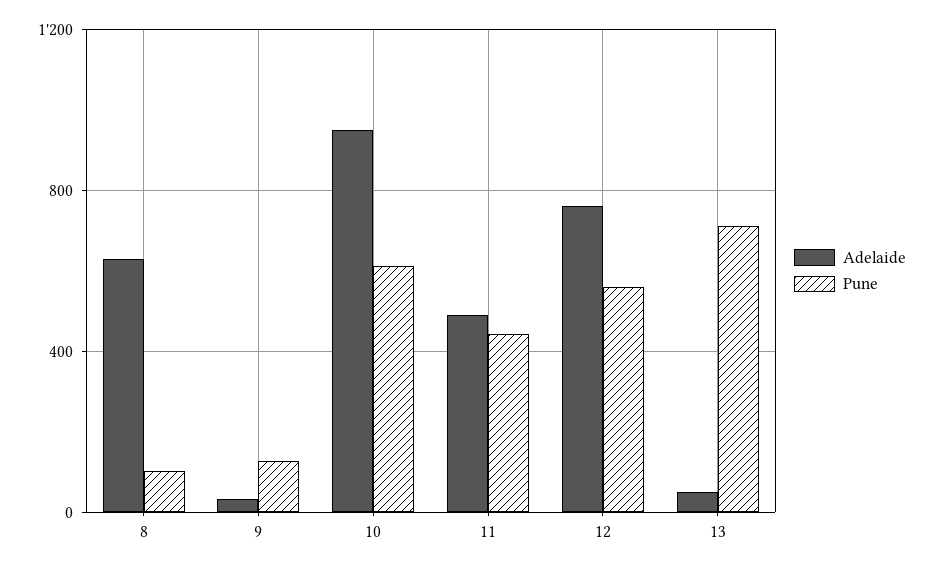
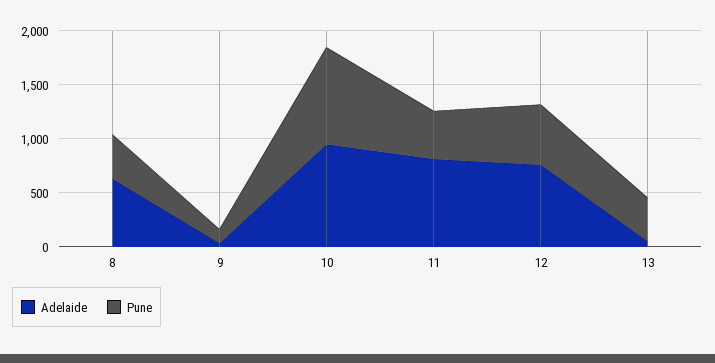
  {
    "Adelaide": {
      "8": 650,
      "9": 50,
      "10": 950,
-     "11": 500,
+     "11": 800,
      "12": 750,
      "13": 50
    },
    "Pune": {
-     "8": 100,
+     "8": 400,
      "9": 150,
-     "10": 600,
+     "10": 900,
      "11": 450,
      "12": 550,
-     "13": 700
+     "13": 400
    }
  }

